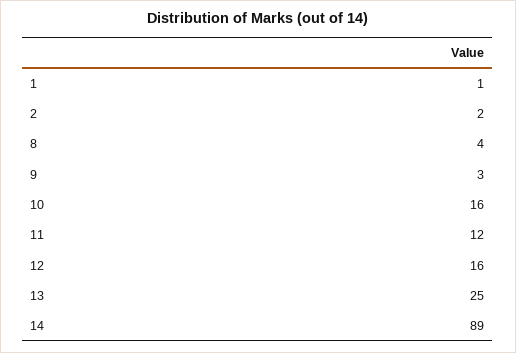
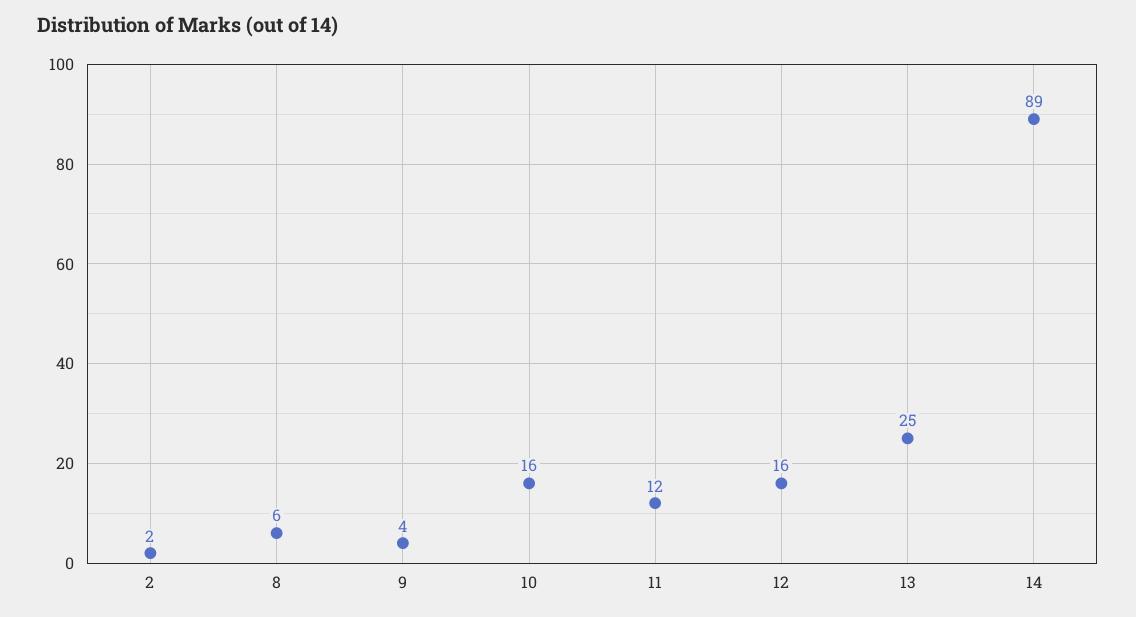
  {
-   "1": 1,
    "2": 2,
-   "8": 4,
+   "8": 6,
-   "9": 3,
+   "9": 4,
    "10": 16,
    "11": 12,
    "12": 16,
    "13": 25,
    "14": 89
  }

